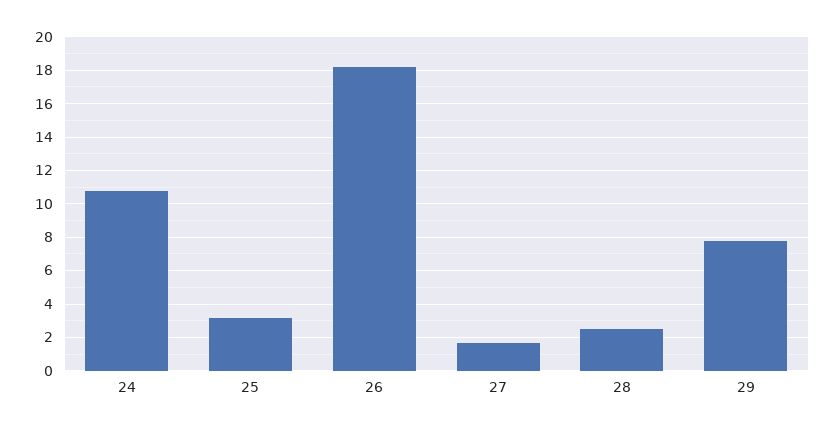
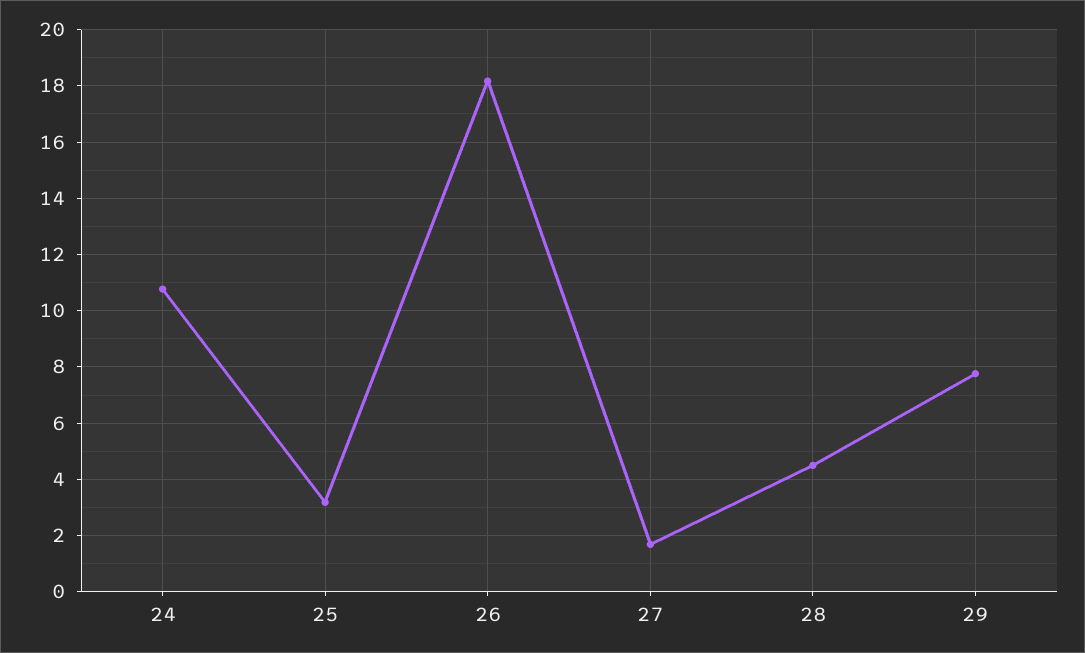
  {
    "24": 10.75,
    "25": 3.25,
    "26": 18.25,
    "27": 1.75,
-   "28": 2.5,
+   "28": 4.5,
    "29": 7.75
  }

